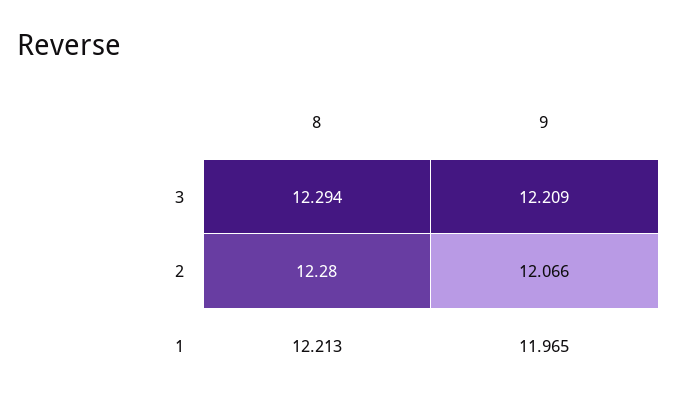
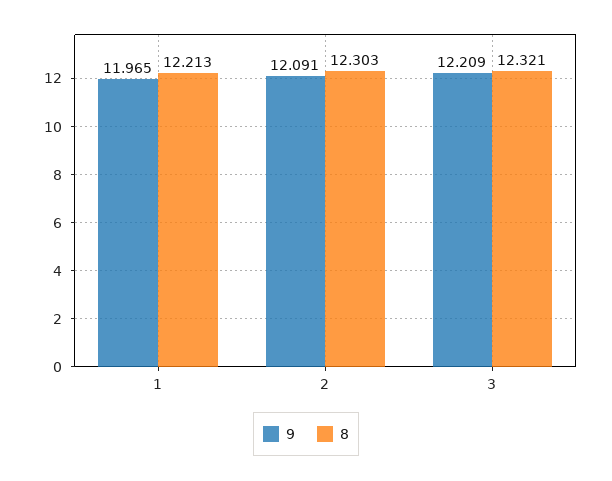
  {
    "8": {
-     "3": 12.294,
+     "3": 12.321,
-     "2": 12.28,
+     "2": 12.303,
      "1": 12.213
    },
    "9": {
      "3": 12.209,
-     "2": 12.066,
+     "2": 12.091,
      "1": 11.965
    }
  }

